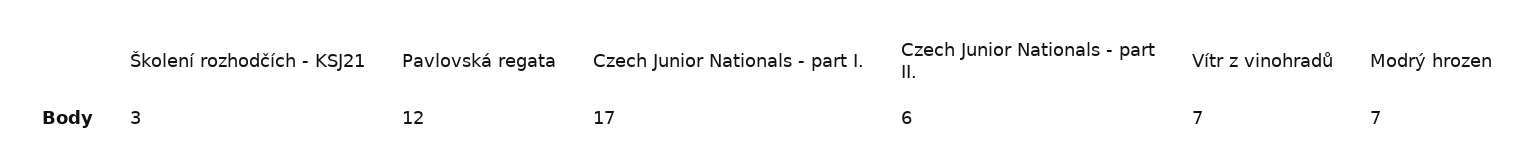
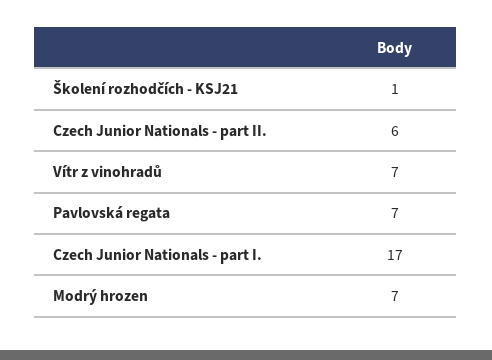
  {
-   "Školení rozhodčích - KSJ21": 3,
+   "Školení rozhodčích - KSJ21": 1,
-   "Pavlovská regata": 12,
+   "Pavlovská regata": 7,
    "Czech Junior Nationals - part I.": 17,
    "Czech Junior Nationals - part II.": 6,
    "Vítr z vinohradů": 7,
    "Modrý hrozen": 7
  }

